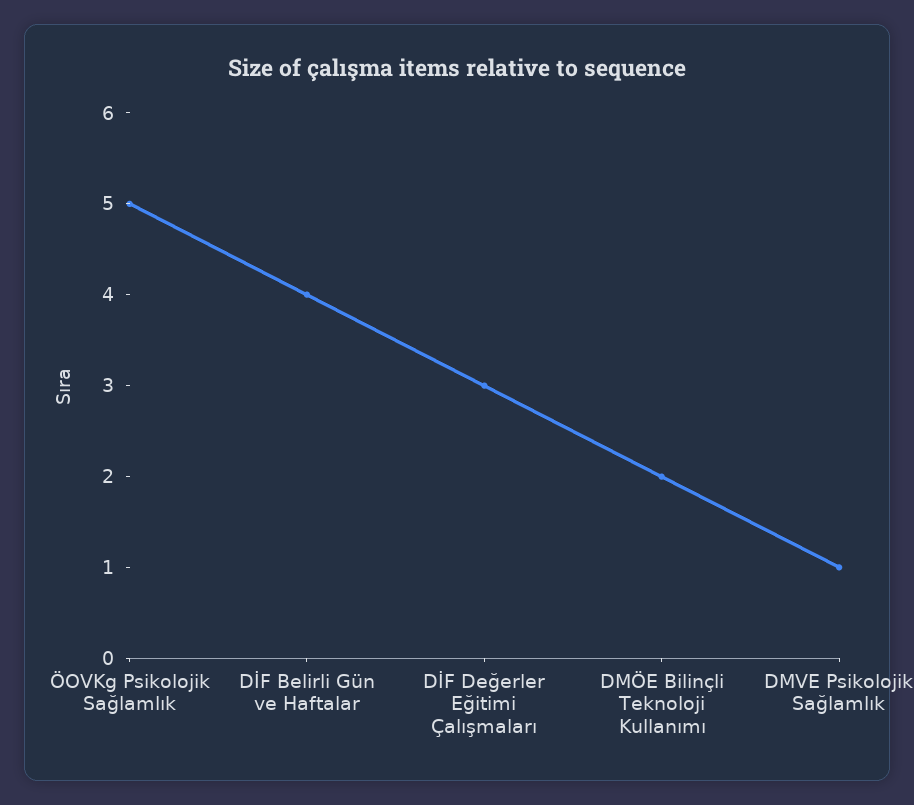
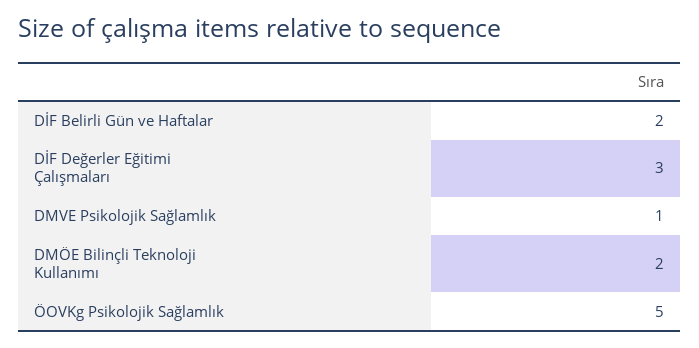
  {
    "ÖOVKg Psikolojik Sağlamlık": 5,
-   "DİF Belirli Gün ve Haftalar": 4,
+   "DİF Belirli Gün ve Haftalar": 2,
    "DİF Değerler Eğitimi Çalışmaları": 3,
    "DMÖE Bilinçli Teknoloji Kullanımı": 2,
    "DMVE Psikolojik Sağlamlık": 1
  }

